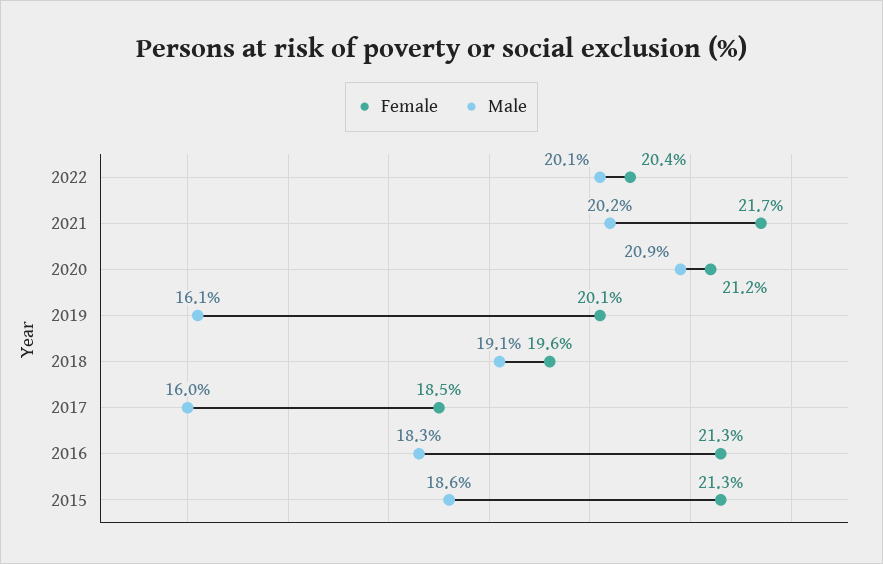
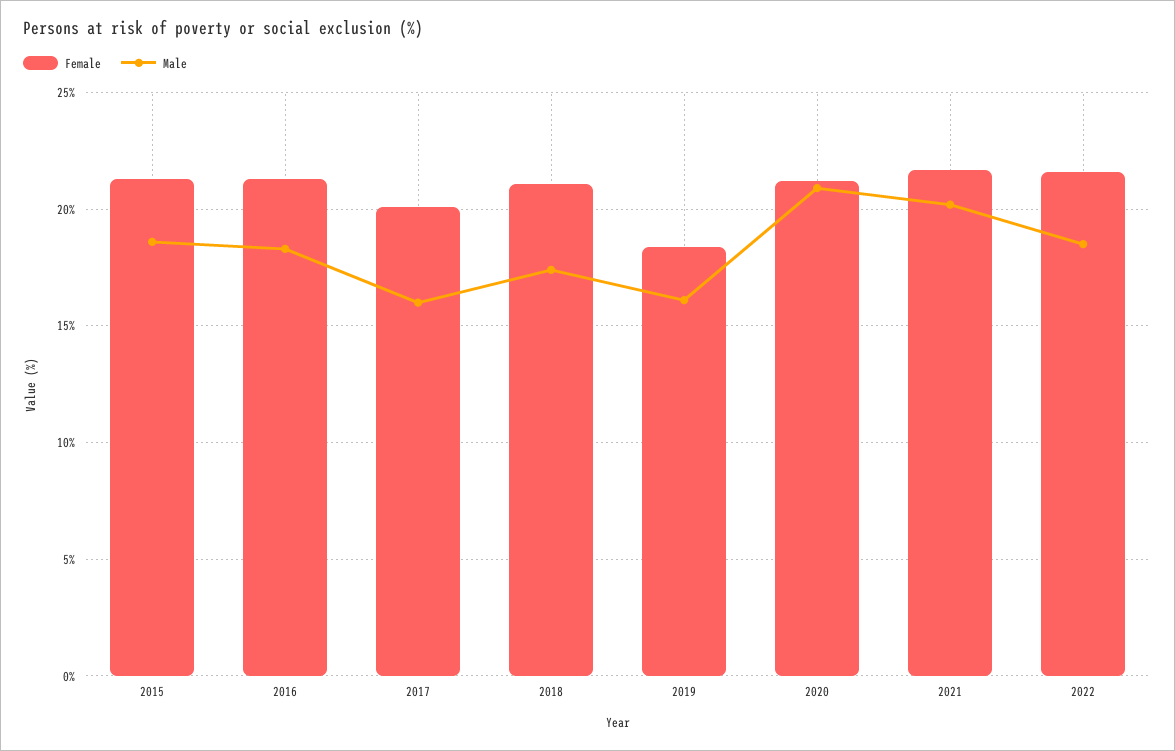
  {
    "Female": {
-     "2022": 20.4,
+     "2022": 21.5,
      "2021": 21.7,
      "2020": 21.2,
-     "2019": 20.1,
+     "2019": 18.5,
-     "2018": 19.6,
+     "2018": 21,
-     "2017": 18.5,
+     "2017": 20,
      "2016": 21.3,
      "2015": 21.3
    },
    "Male": {
-     "2022": 20.1,
+     "2022": 18.5,
      "2021": 20.2,
      "2020": 20.9,
      "2019": 16.1,
-     "2018": 19.1,
+     "2018": 17.5,
      "2017": 16,
      "2016": 18.3,
      "2015": 18.6
    }
  }

